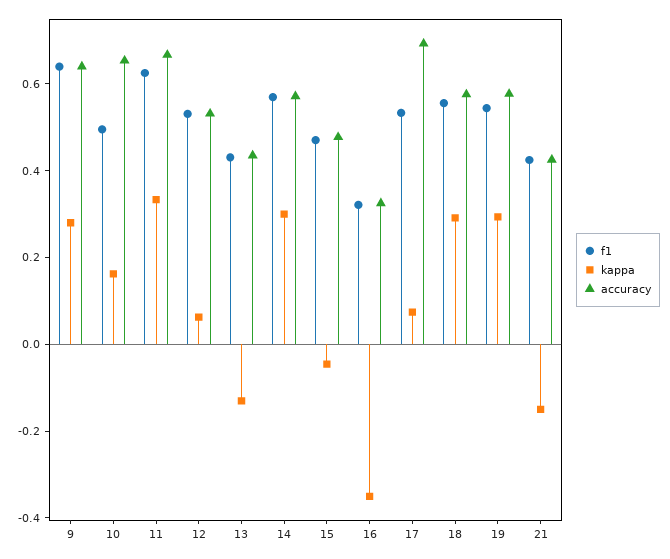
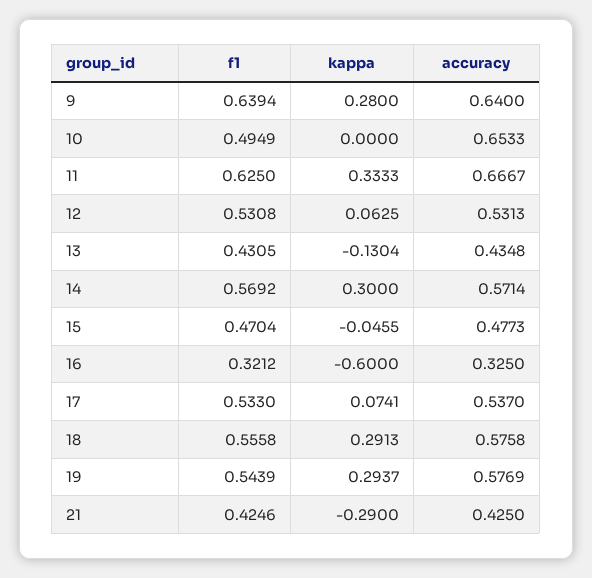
  {
    "f1": {
      "9": 0.6394,
      "10": 0.4949,
      "11": 0.625,
      "12": 0.5308,
      "13": 0.4305,
      "14": 0.5692,
      "15": 0.4704,
      "16": 0.3212,
      "17": 0.533,
      "18": 0.5558,
      "19": 0.5439,
      "21": 0.4246
    },
    "kappa": {
      "9": 0.28,
-     "10": 0.15,
+     "10": 0,
      "11": 0.3333,
      "12": 0.0625,
      "13": -0.1304,
      "14": 0.3,
      "15": -0.0455,
-     "16": -0.35,
+     "16": -0.6,
      "17": 0.0741,
      "18": 0.2913,
      "19": 0.2937,
-     "21": -0.15
+     "21": -0.29
    },
    "accuracy": {
      "9": 0.64,
      "10": 0.6533,
      "11": 0.6667,
      "12": 0.5313,
      "13": 0.4348,
      "14": 0.5714,
      "15": 0.4773,
      "16": 0.325,
-     "17": 0.7,
+     "17": 0.537,
      "18": 0.5758,
      "19": 0.5769,
      "21": 0.425
    }
  }

